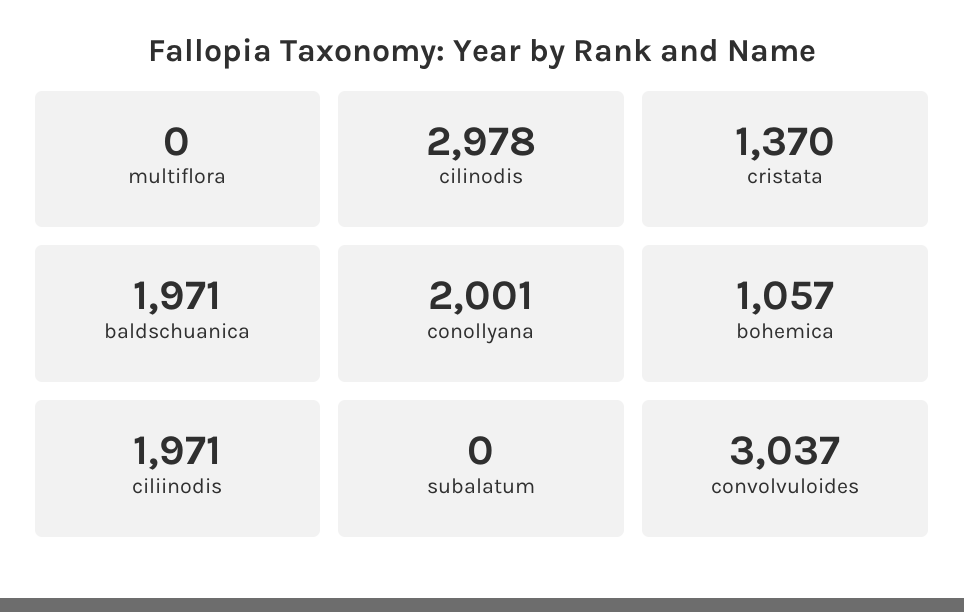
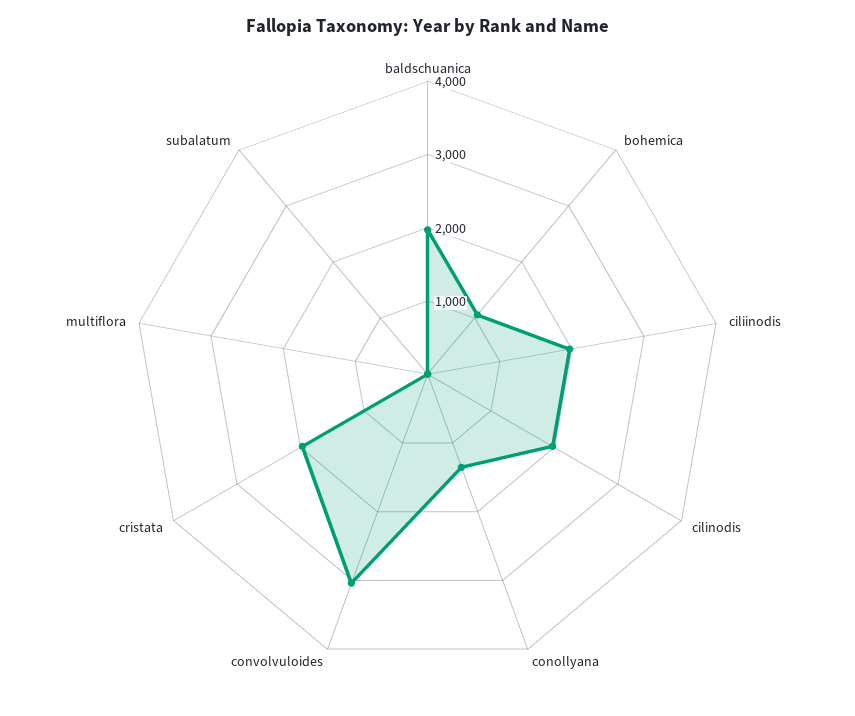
  {
    "multiflora": 0,
-   "cilinodis": 2978,
+   "cilinodis": 2000,
-   "cristata": 1370,
+   "cristata": 2000,
    "baldschuanica": 1971,
-   "conollyana": 2001,
+   "conollyana": 1400,
    "bohemica": 1057,
    "ciliinodis": 1971,
    "subalatum": 0,
    "convolvuloides": 3037
  }

